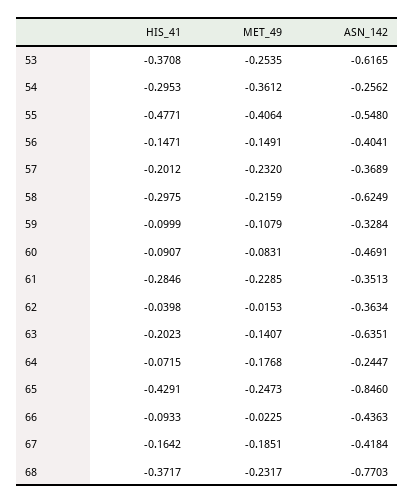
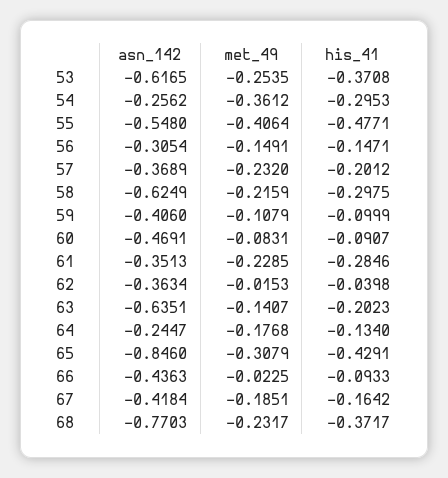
  {
    "HIS_41": {
      "53": -0.3708,
      "54": -0.2953,
      "55": -0.4771,
      "56": -0.1471,
      "57": -0.2012,
      "58": -0.2975,
      "59": -0.0999,
      "60": -0.0907,
      "61": -0.2846,
      "62": -0.0398,
      "63": -0.2023,
-     "64": -0.0715,
+     "64": -0.134,
      "65": -0.4291,
      "66": -0.0933,
      "67": -0.1642,
      "68": -0.3717
    },
    "MET_49": {
      "53": -0.2535,
      "54": -0.3612,
      "55": -0.4064,
      "56": -0.1491,
      "57": -0.232,
      "58": -0.2159,
      "59": -0.1079,
      "60": -0.0831,
      "61": -0.2285,
      "62": -0.0153,
      "63": -0.1407,
      "64": -0.1768,
-     "65": -0.2473,
+     "65": -0.3079,
      "66": -0.0225,
      "67": -0.1851,
      "68": -0.2317
    },
    "ASN_142": {
      "53": -0.6165,
      "54": -0.2562,
      "55": -0.548,
-     "56": -0.4041,
+     "56": -0.3054,
      "57": -0.3689,
      "58": -0.6249,
-     "59": -0.3284,
+     "59": -0.406,
      "60": -0.4691,
      "61": -0.3513,
      "62": -0.3634,
      "63": -0.6351,
      "64": -0.2447,
      "65": -0.846,
      "66": -0.4363,
      "67": -0.4184,
      "68": -0.7703
    }
  }

